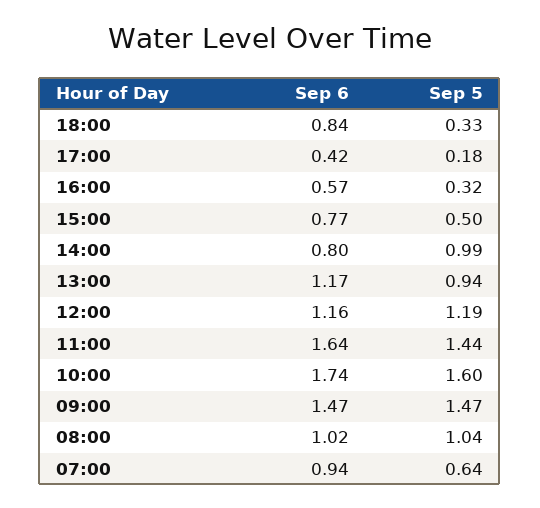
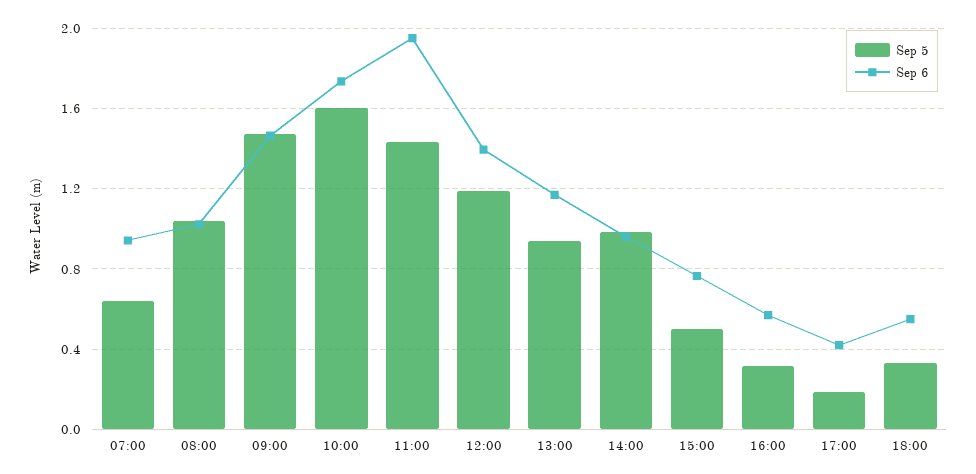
  {
    "Sep 6": {
-     "18:00": 0.84,
+     "18:00": 0.55,
      "17:00": 0.42,
      "16:00": 0.57,
      "15:00": 0.77,
-     "14:00": 0.8,
+     "14:00": 0.95,
      "13:00": 1.17,
-     "12:00": 1.16,
+     "12:00": 1.4,
-     "11:00": 1.64,
+     "11:00": 1.95,
      "10:00": 1.74,
      "09:00": 1.47,
      "08:00": 1.02,
      "07:00": 0.94
    },
    "Sep 5": {
      "18:00": 0.33,
      "17:00": 0.18,
      "16:00": 0.32,
      "15:00": 0.5,
      "14:00": 0.99,
      "13:00": 0.94,
      "12:00": 1.19,
      "11:00": 1.44,
      "10:00": 1.6,
      "09:00": 1.47,
      "08:00": 1.04,
      "07:00": 0.64
    }
  }

